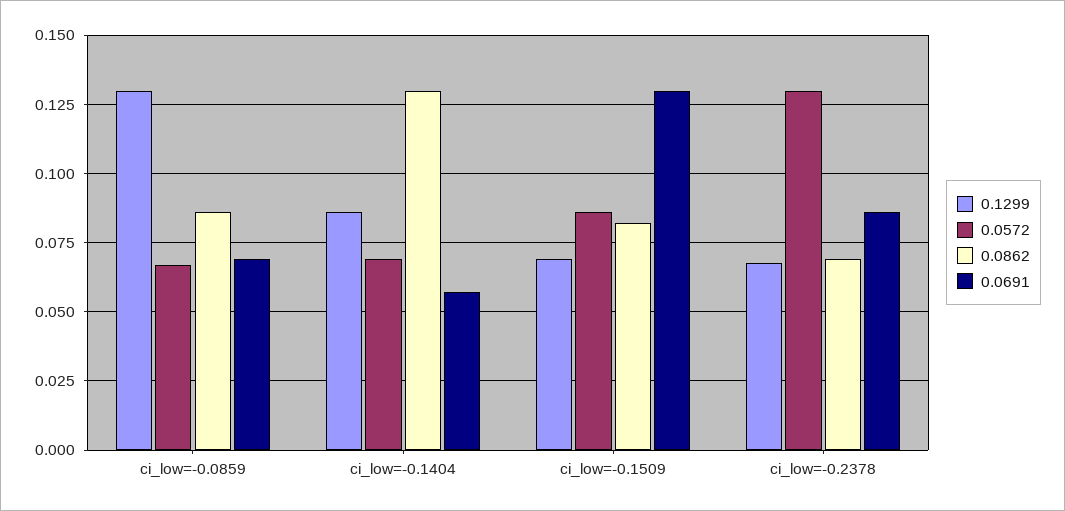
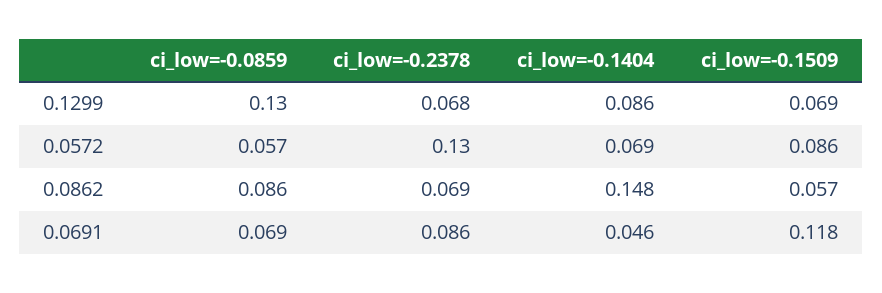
  {
    "0.1299": {
      "ci_low=-0.0859": 0.13,
      "ci_low=-0.1404": 0.086,
      "ci_low=-0.1509": 0.069,
      "ci_low=-0.2378": 0.068
    },
    "0.0572": {
-     "ci_low=-0.0859": 0.0675,
+     "ci_low=-0.0859": 0.057,
      "ci_low=-0.1404": 0.069,
      "ci_low=-0.1509": 0.086,
      "ci_low=-0.2378": 0.13
    },
    "0.0862": {
      "ci_low=-0.0859": 0.086,
-     "ci_low=-0.1404": 0.13,
+     "ci_low=-0.1404": 0.148,
-     "ci_low=-0.1509": 0.0825,
+     "ci_low=-0.1509": 0.057,
      "ci_low=-0.2378": 0.069
    },
    "0.0691": {
      "ci_low=-0.0859": 0.069,
-     "ci_low=-0.1404": 0.0575,
+     "ci_low=-0.1404": 0.046,
-     "ci_low=-0.1509": 0.13,
+     "ci_low=-0.1509": 0.118,
      "ci_low=-0.2378": 0.086
    }
  }

